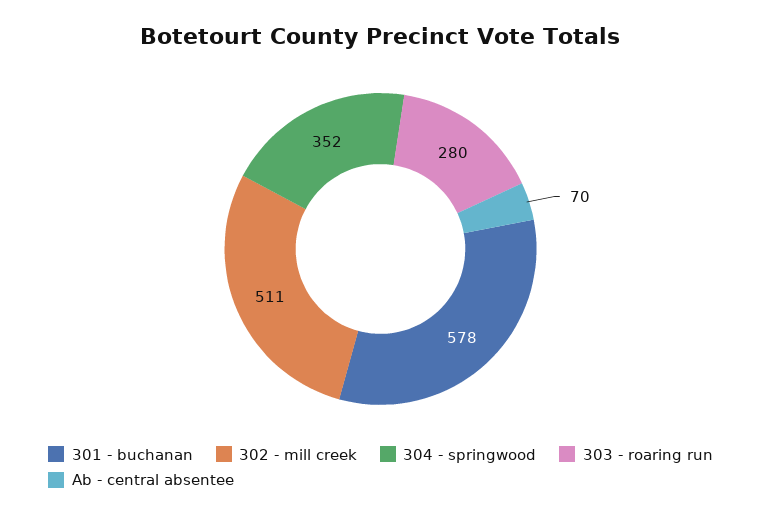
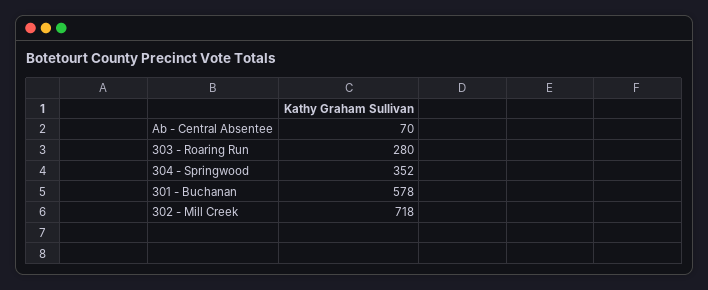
  {
    "301 - buchanan": 578,
-   "302 - mill creek": 511,
+   "302 - mill creek": 718,
    "304 - springwood": 352,
    "303 - roaring run": 280,
    "Ab - central absentee": 70
  }

